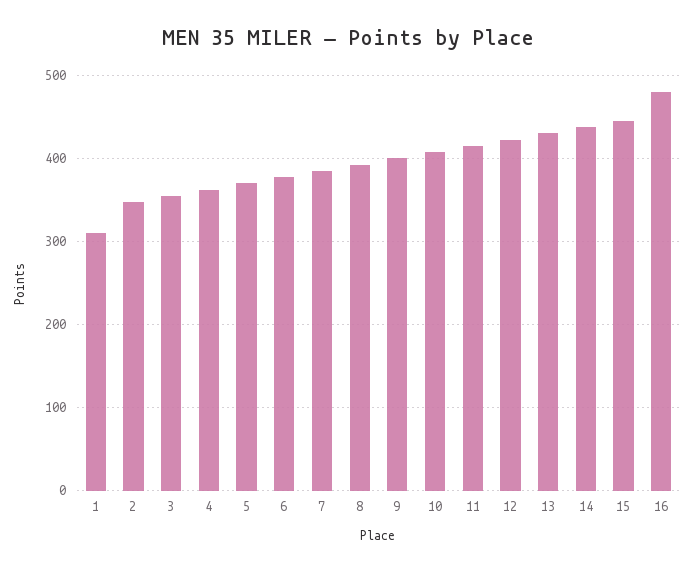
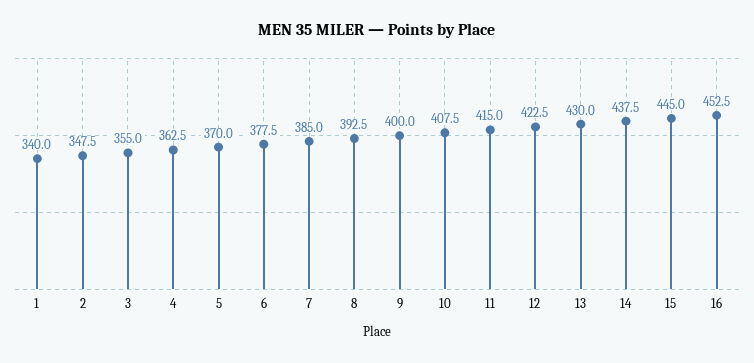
  {
-   "1": 310,
+   "1": 340,
    "2": 347.5,
    "3": 355,
    "4": 362.5,
    "5": 370,
    "6": 377.5,
    "7": 385,
    "8": 392.5,
    "9": 400,
    "10": 407.5,
    "11": 415,
    "12": 422.5,
    "13": 430,
    "14": 437.5,
    "15": 445,
-   "16": 480
+   "16": 452.5
  }

